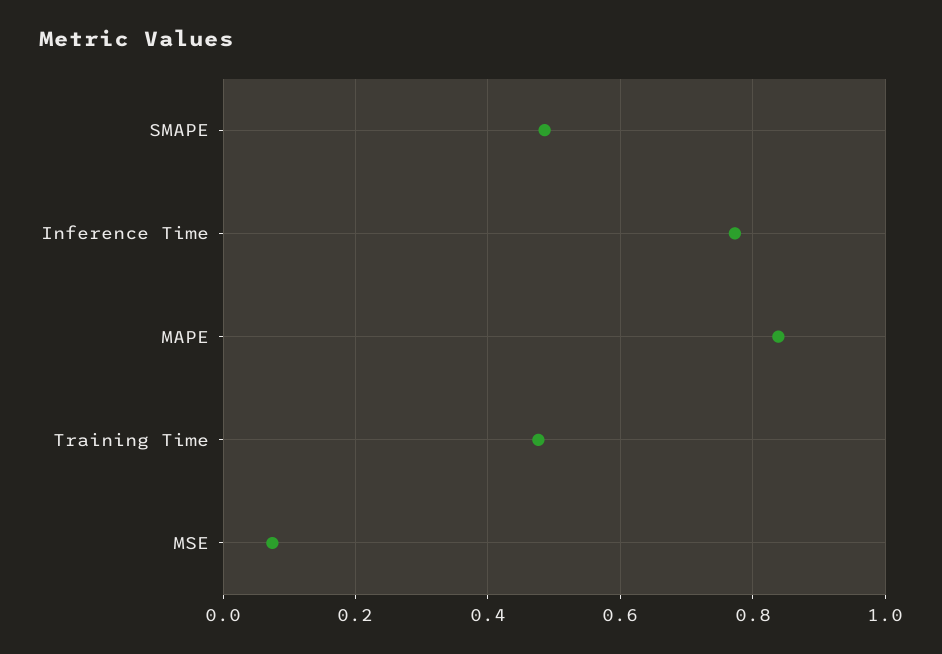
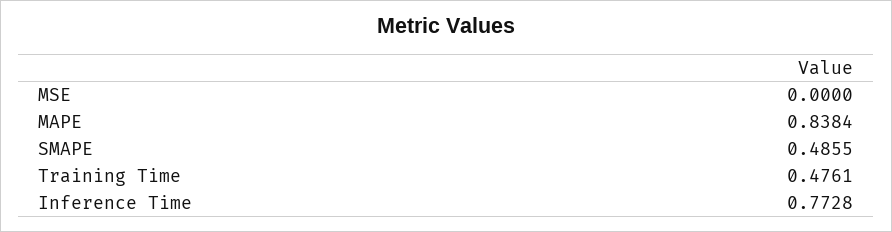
  {
    "SMAPE": 0.4855,
    "Inference Time": 0.7728,
    "MAPE": 0.8384,
    "Training Time": 0.4761,
-   "MSE": 0.08
+   "MSE": 0
  }

